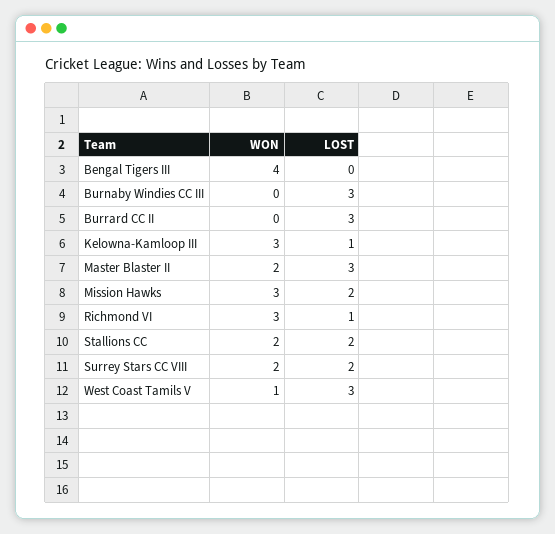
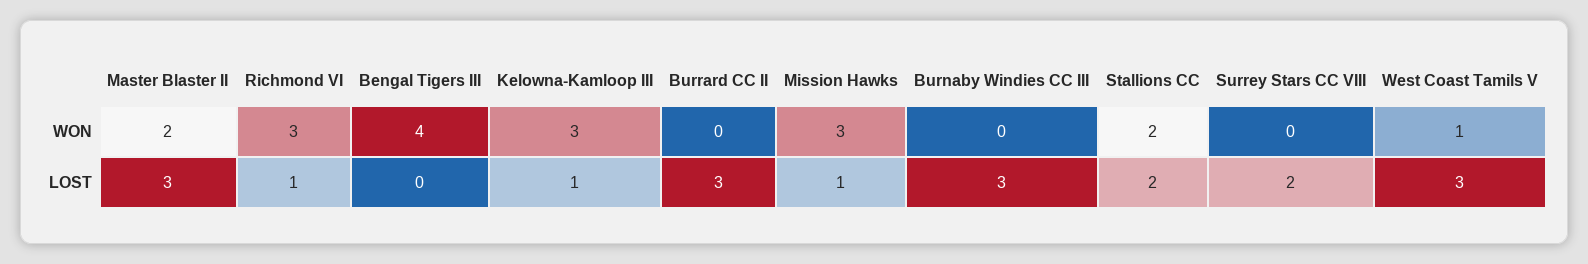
  {
    "WON": {
      "Bengal Tigers III": 4,
      "Burnaby Windies CC III": 0,
      "Burrard CC II": 0,
      "Kelowna-Kamloop III": 3,
      "Master Blaster II": 2,
      "Mission Hawks": 3,
      "Richmond VI": 3,
      "Stallions CC": 2,
-     "Surrey Stars CC VIII": 2,
+     "Surrey Stars CC VIII": 0,
      "West Coast Tamils V": 1
    },
    "LOST": {
      "Bengal Tigers III": 0,
      "Burnaby Windies CC III": 3,
      "Burrard CC II": 3,
      "Kelowna-Kamloop III": 1,
      "Master Blaster II": 3,
-     "Mission Hawks": 2,
+     "Mission Hawks": 1,
      "Richmond VI": 1,
      "Stallions CC": 2,
      "Surrey Stars CC VIII": 2,
      "West Coast Tamils V": 3
    }
  }

